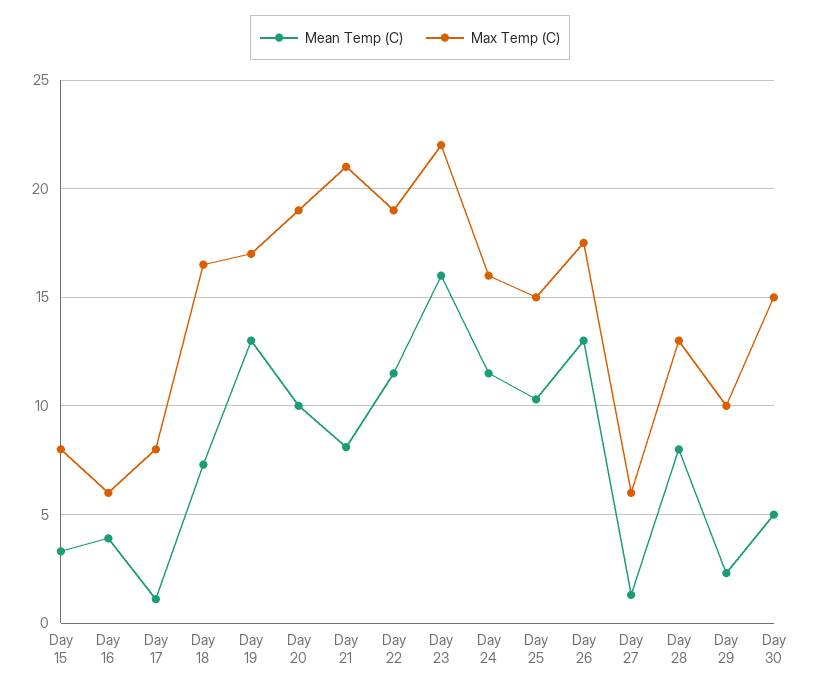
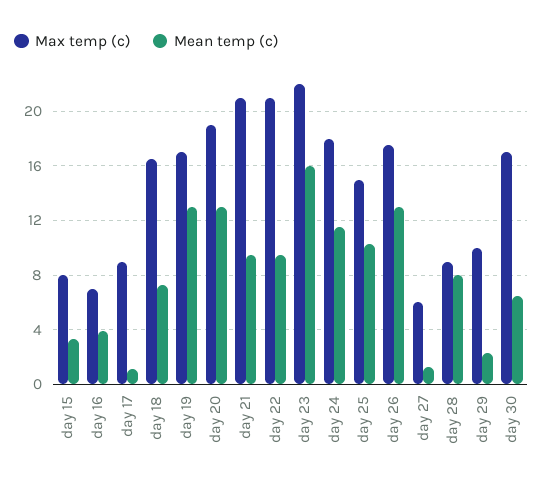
  {
    "Mean Temp (C)": {
      "Day 15": 3.5,
      "Day 16": 4,
      "Day 17": 1,
      "Day 18": 7.5,
      "Day 19": 13,
-     "Day 20": 10,
+     "Day 20": 13,
-     "Day 21": 8,
+     "Day 21": 9.5,
-     "Day 22": 11.5,
+     "Day 22": 9.5,
      "Day 23": 16,
      "Day 24": 11.5,
      "Day 25": 10.5,
      "Day 26": 13,
      "Day 27": 1.5,
      "Day 28": 8,
      "Day 29": 2.5,
-     "Day 30": 5
+     "Day 30": 6.5
    },
    "Max Temp (C)": {
      "Day 15": 8,
-     "Day 16": 6,
+     "Day 16": 7,
-     "Day 17": 8,
+     "Day 17": 9,
      "Day 18": 16.5,
      "Day 19": 17,
      "Day 20": 19,
      "Day 21": 21,
-     "Day 22": 19,
+     "Day 22": 21,
      "Day 23": 22,
-     "Day 24": 16,
+     "Day 24": 18,
      "Day 25": 15,
      "Day 26": 17.5,
      "Day 27": 6,
-     "Day 28": 13,
+     "Day 28": 9,
      "Day 29": 10,
-     "Day 30": 15
+     "Day 30": 17
    }
  }

